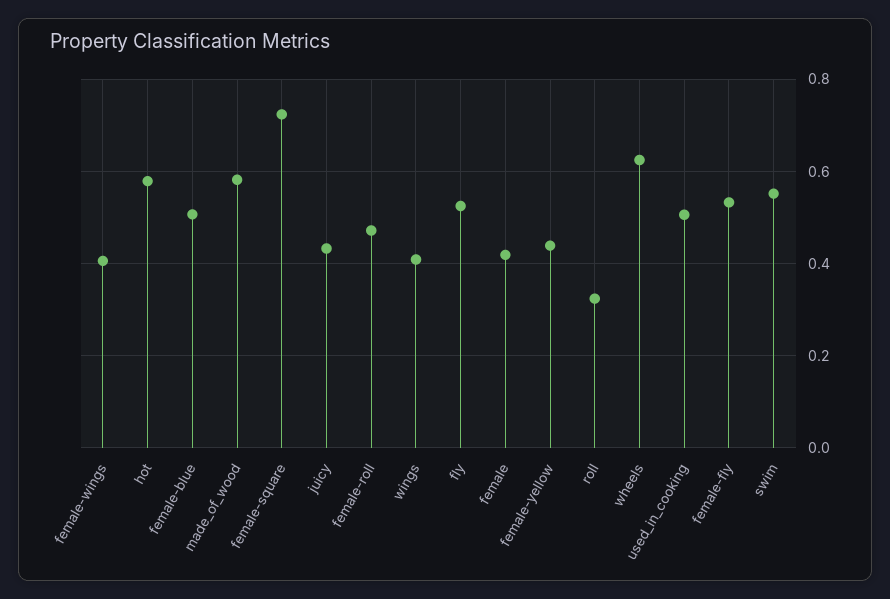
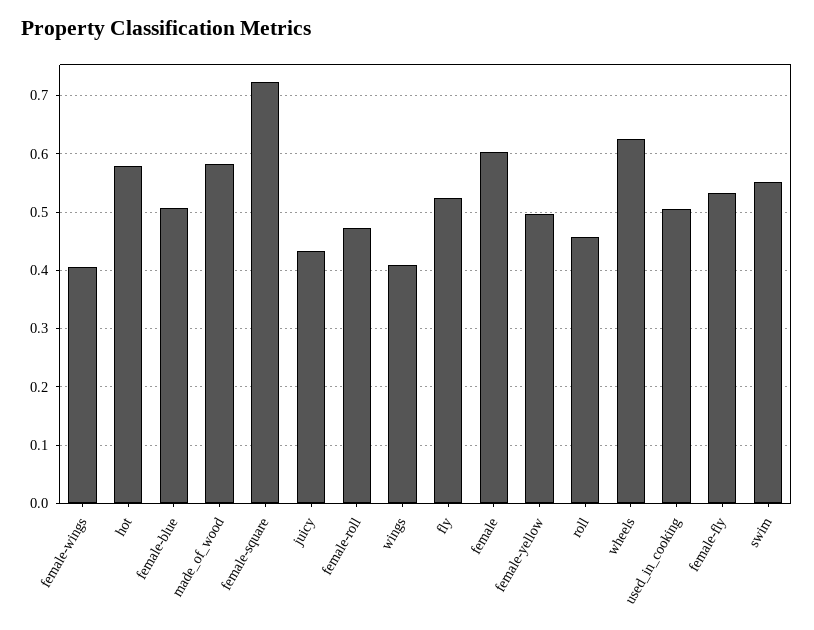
  {
    "female-wings": 0.4,
    "hot": 0.58,
    "female-blue": 0.5,
    "made_of_wood": 0.58,
    "female-square": 0.72,
    "juicy": 0.44,
    "female-roll": 0.48,
    "wings": 0.4,
    "fly": 0.52,
-   "female": 0.42,
+   "female": 0.6,
-   "female-yellow": 0.44,
+   "female-yellow": 0.5,
-   "roll": 0.32,
+   "roll": 0.46,
    "wheels": 0.62,
    "used_in_cooking": 0.5,
    "female-fly": 0.54,
    "swim": 0.56
  }

